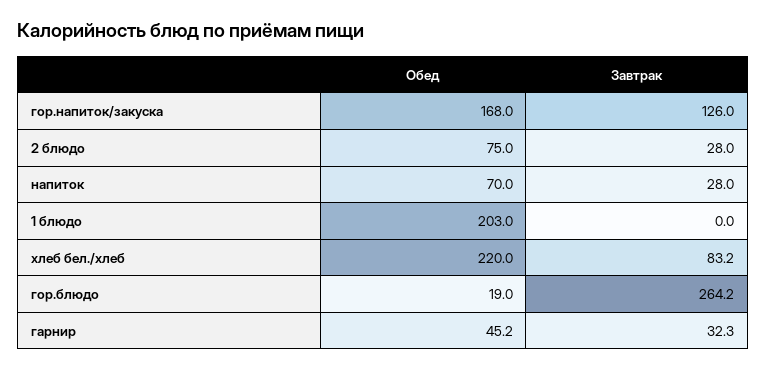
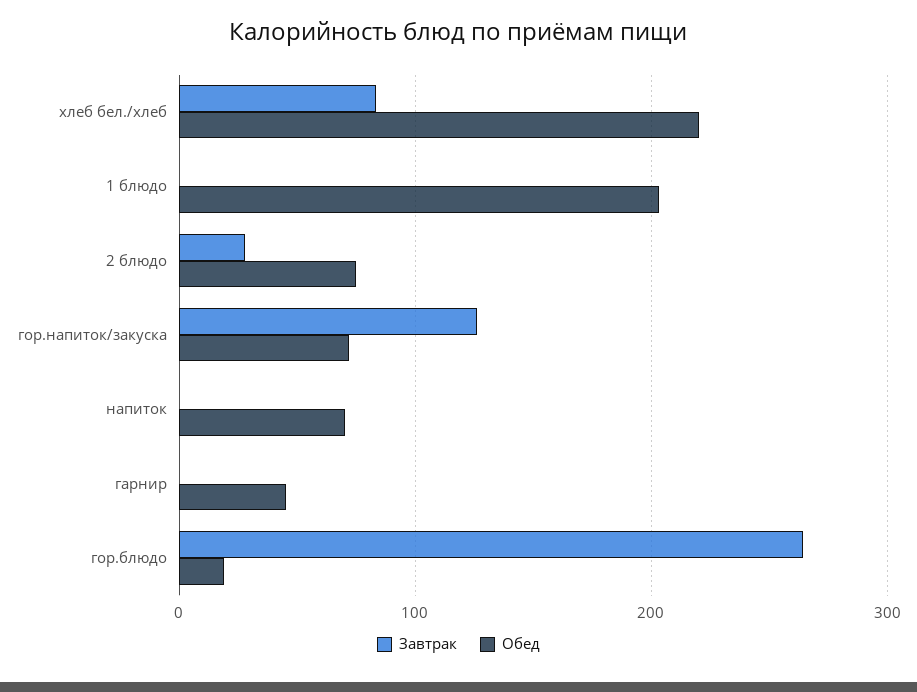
  {
    "Обед": {
-     "гор.напиток/закуска": 168,
+     "гор.напиток/закуска": 70,
      "2 блюдо": 75,
      "напиток": 70,
      "1 блюдо": 203,
      "хлеб бел./хлеб": 220,
      "гор.блюдо": 19,
      "гарнир": 45.2
    },
    "Завтрак": {
      "гор.напиток/закуска": 126,
      "2 блюдо": 28,
-     "напиток": 28,
+     "напиток": 0,
      "1 блюдо": 0,
      "хлеб бел./хлеб": 83.2,
      "гор.блюдо": 264.2,
-     "гарнир": 32.3
+     "гарнир": 0
    }
  }

